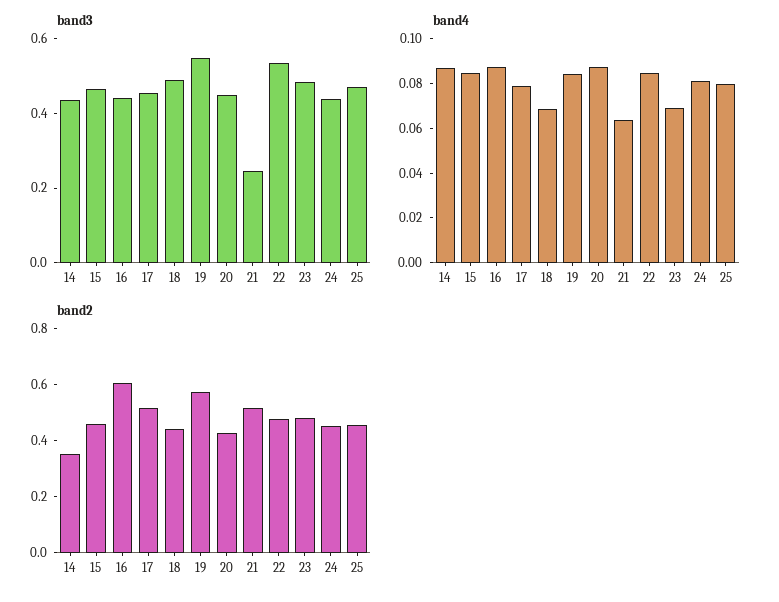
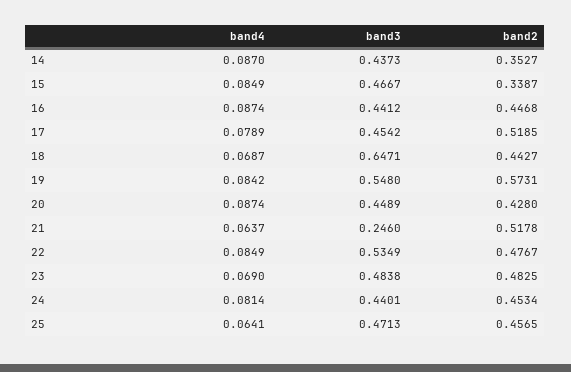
  {
    "band3": {
      "14": 0.4373,
      "15": 0.4667,
      "16": 0.4412,
      "17": 0.4542,
-     "18": 0.5,
+     "18": 0.6471,
      "19": 0.548,
      "20": 0.4489,
      "21": 0.246,
      "22": 0.5349,
      "23": 0.4838,
      "24": 0.4401,
      "25": 0.4713
    },
    "band4": {
      "14": 0.087,
      "15": 0.0849,
      "16": 0.0874,
      "17": 0.0789,
      "18": 0.0687,
      "19": 0.0842,
      "20": 0.0874,
      "21": 0.0637,
      "22": 0.0849,
      "23": 0.069,
      "24": 0.0814,
-     "25": 0.08
+     "25": 0.0641
    },
    "band2": {
      "14": 0.3527,
-     "15": 0.45,
+     "15": 0.3387,
-     "16": 0.6,
+     "16": 0.4468,
      "17": 0.5185,
      "18": 0.4427,
      "19": 0.5731,
      "20": 0.428,
      "21": 0.5178,
      "22": 0.4767,
      "23": 0.4825,
      "24": 0.4534,
      "25": 0.4565
    }
  }

